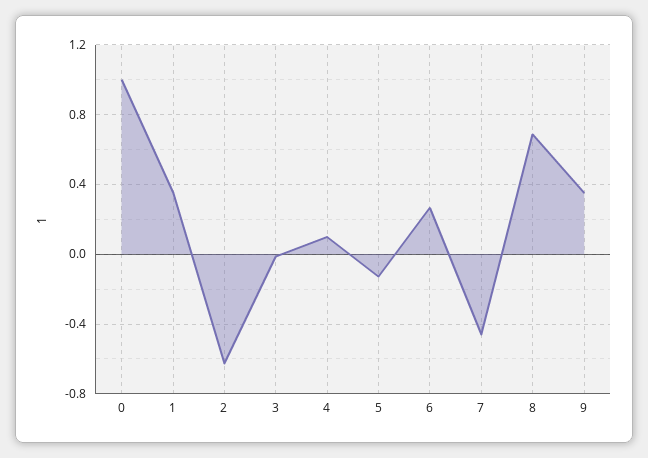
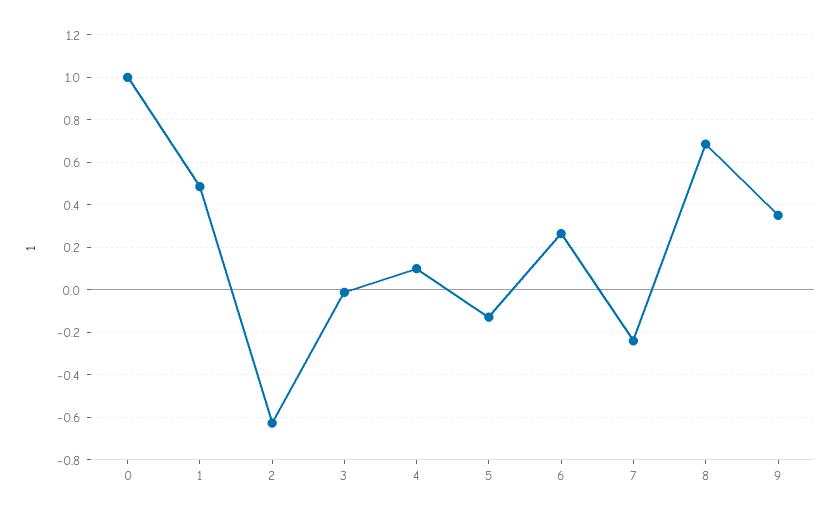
  {
    "0": 1,
-   "1": 0.35,
+   "1": 0.5,
    "2": -0.65,
    "3": 0,
    "4": 0.1,
    "5": -0.15,
    "6": 0.25,
-   "7": -0.45,
+   "7": -0.25,
    "8": 0.7,
    "9": 0.35
  }

